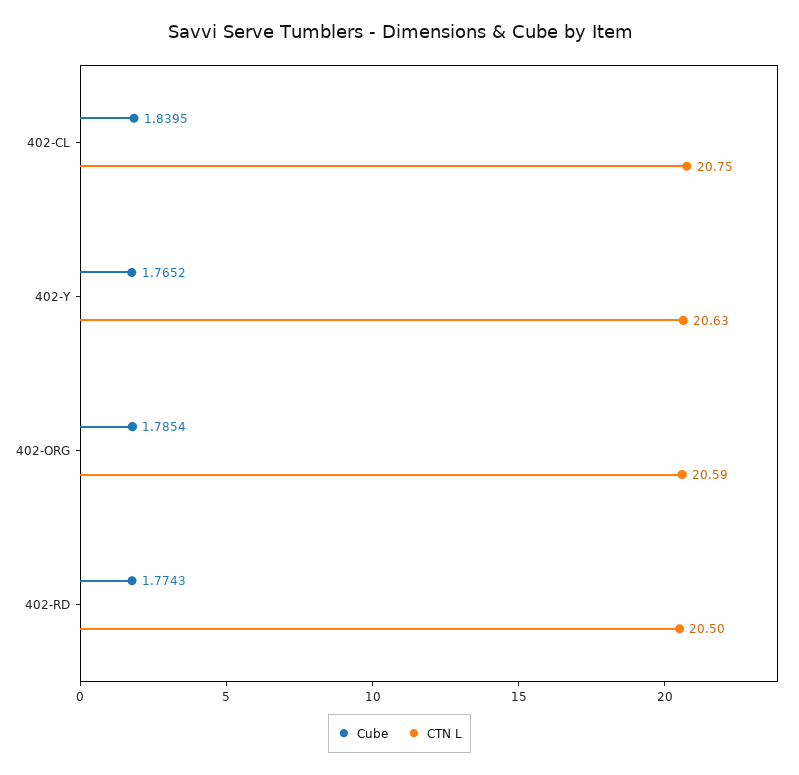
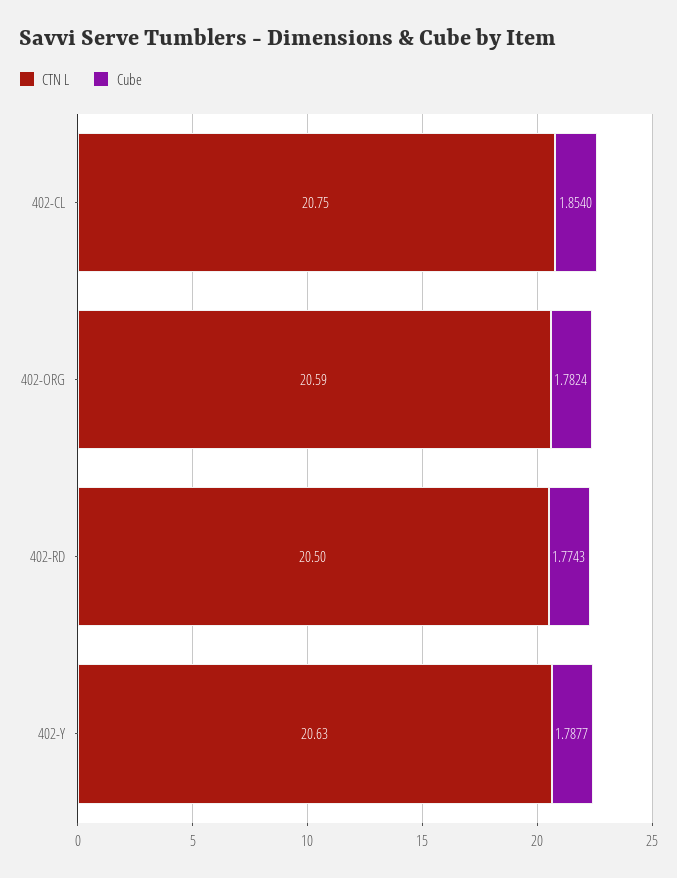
  {
    "Cube": {
-     "402-CL": 1.8395,
+     "402-CL": 1.854,
-     "402-Y": 1.7652,
+     "402-Y": 1.7877,
-     "402-ORG": 1.7854,
+     "402-ORG": 1.7824,
      "402-RD": 1.7743
    },
    "CTN L": {
      "402-CL": 20.75,
      "402-Y": 20.63,
      "402-ORG": 20.59,
      "402-RD": 20.5
    }
  }

